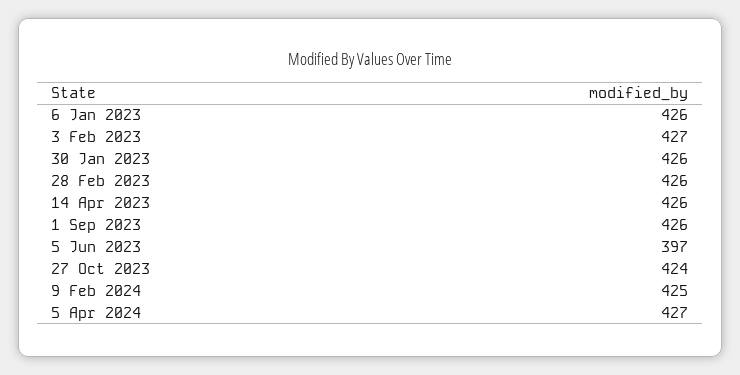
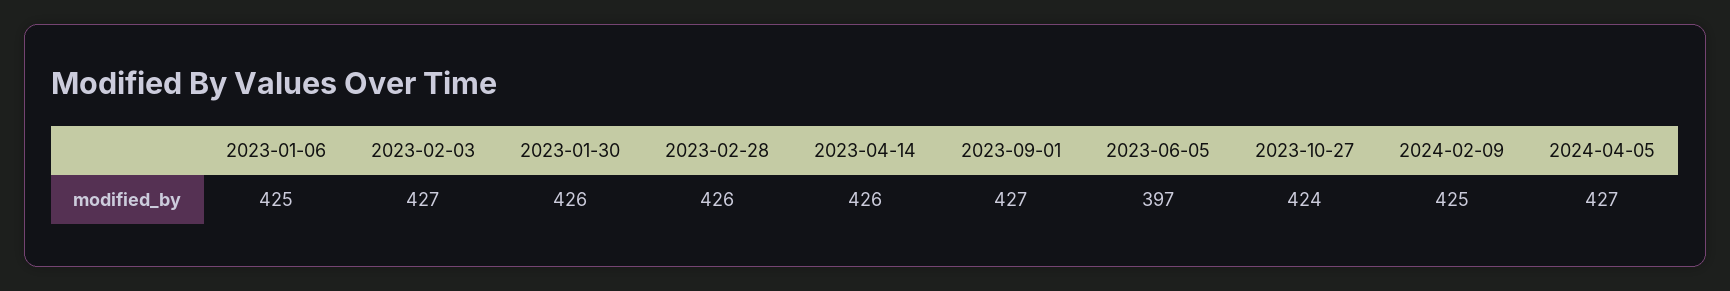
  {
-   "6 Jan 2023": 426,
+   "6 Jan 2023": 425,
    "3 Feb 2023": 427,
    "30 Jan 2023": 426,
    "28 Feb 2023": 426,
    "14 Apr 2023": 426,
-   "1 Sep 2023": 426,
+   "1 Sep 2023": 427,
    "5 Jun 2023": 397,
    "27 Oct 2023": 424,
    "9 Feb 2024": 425,
    "5 Apr 2024": 427
  }

